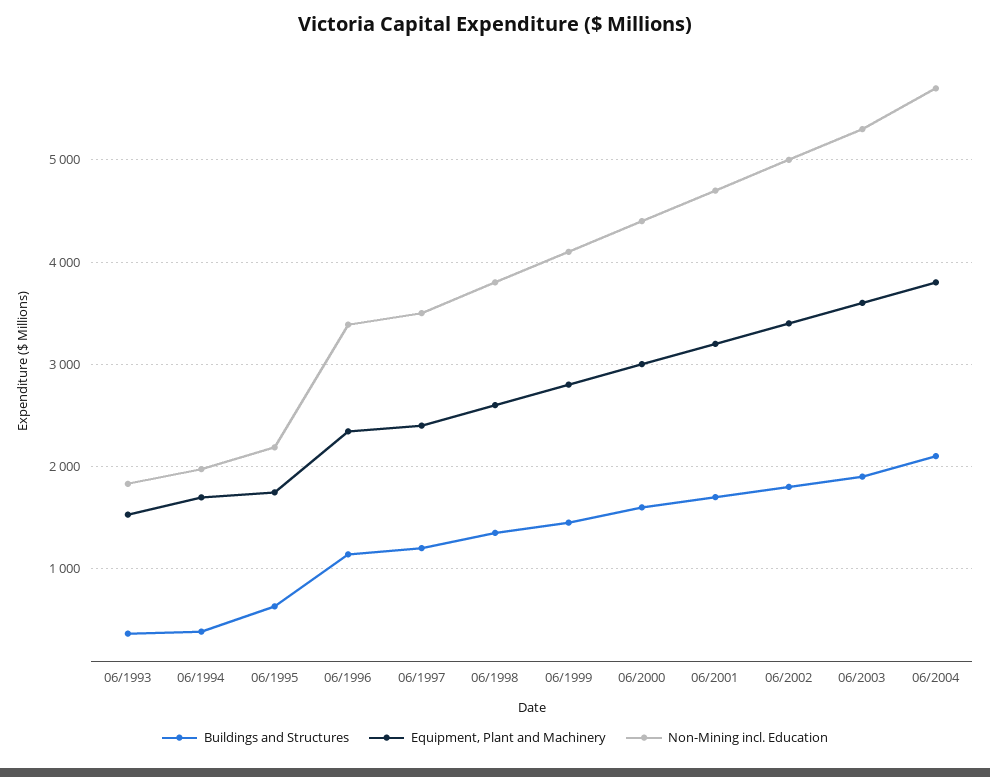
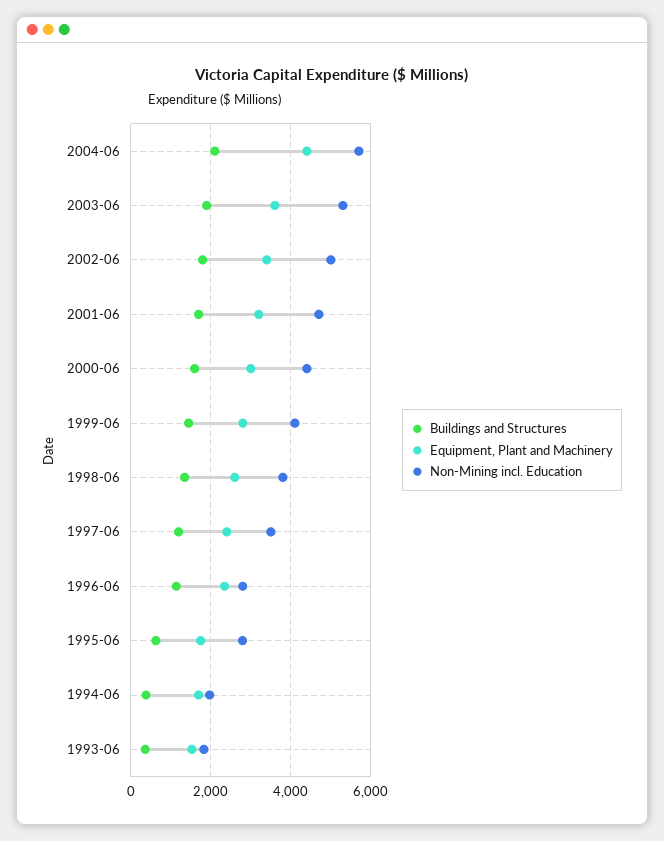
  {
    "Buildings and Structures": {
      "06/1993": 400,
      "06/1994": 400,
      "06/1995": 600,
      "06/1996": 1100,
      "06/1997": 1200,
      "06/1998": 1400,
      "06/1999": 1500,
      "06/2000": 1600,
      "06/2001": 1700,
      "06/2002": 1800,
      "06/2003": 1900,
      "06/2004": 2100
    },
    "Equipment, Plant and Machinery": {
      "06/1993": 1500,
      "06/1994": 1700,
      "06/1995": 1700,
      "06/1996": 2300,
      "06/1997": 2400,
      "06/1998": 2600,
      "06/1999": 2800,
      "06/2000": 3000,
      "06/2001": 3200,
      "06/2002": 3400,
      "06/2003": 3600,
-     "06/2004": 3800
+     "06/2004": 4400
    },
    "Non-Mining incl. Education": {
      "06/1993": 1800,
      "06/1994": 2000,
-     "06/1995": 2200,
+     "06/1995": 2800,
-     "06/1996": 3400,
+     "06/1996": 2800,
      "06/1997": 3500,
      "06/1998": 3800,
      "06/1999": 4100,
      "06/2000": 4400,
      "06/2001": 4700,
      "06/2002": 5000,
      "06/2003": 5300,
      "06/2004": 5700
    }
  }

